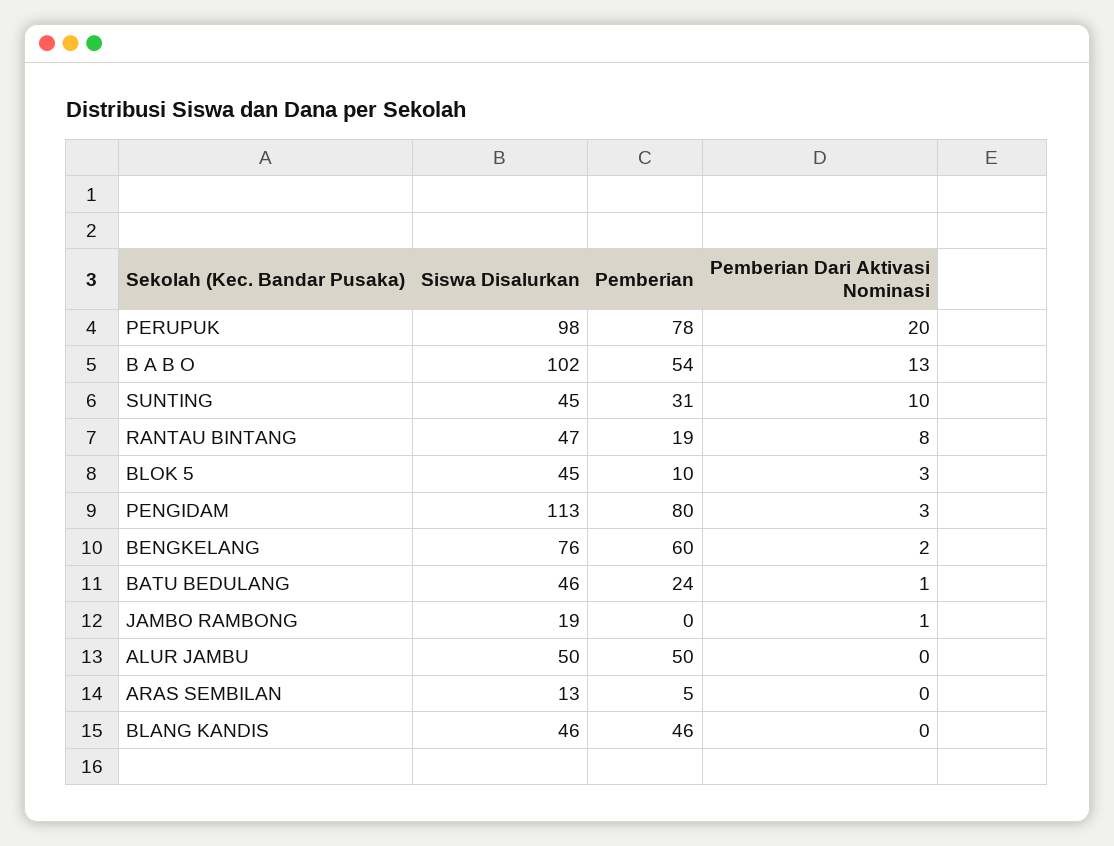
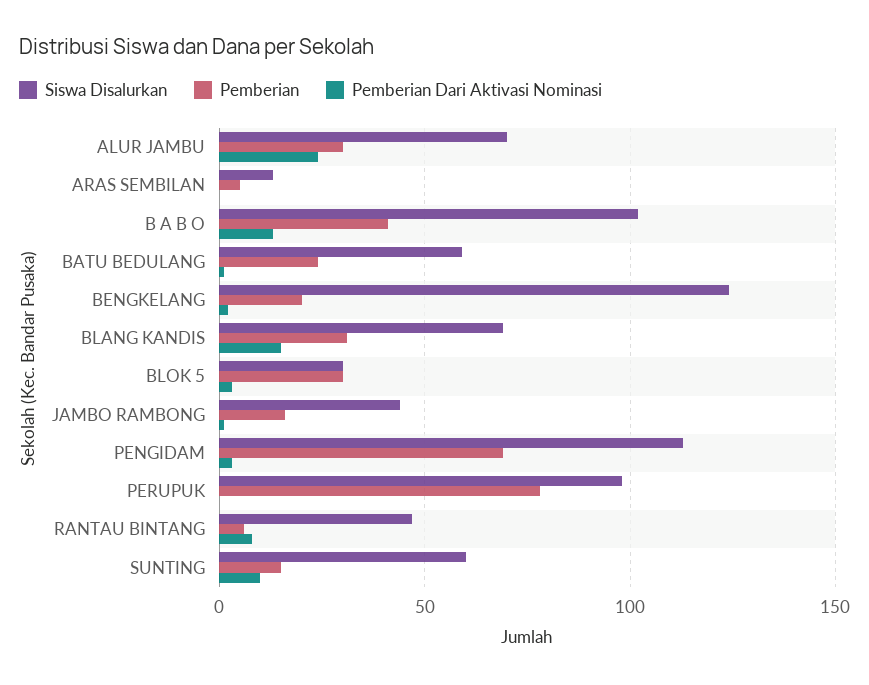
  {
    "Siswa Disalurkan": {
      "PERUPUK": 98,
      "B A B O": 102,
-     "SUNTING": 45,
+     "SUNTING": 60,
      "RANTAU BINTANG": 47,
-     "BLOK 5": 45,
+     "BLOK 5": 30,
      "PENGIDAM": 113,
-     "BENGKELANG": 76,
+     "BENGKELANG": 125,
-     "BATU BEDULANG": 46,
+     "BATU BEDULANG": 60,
-     "JAMBO RAMBONG": 19,
+     "JAMBO RAMBONG": 45,
-     "ALUR JAMBU": 50,
+     "ALUR JAMBU": 70,
      "ARAS SEMBILAN": 13,
-     "BLANG KANDIS": 46
+     "BLANG KANDIS": 70
    },
    "Pemberian": {
      "PERUPUK": 78,
-     "B A B O": 54,
+     "B A B O": 40,
-     "SUNTING": 31,
+     "SUNTING": 15,
-     "RANTAU BINTANG": 19,
+     "RANTAU BINTANG": 5,
-     "BLOK 5": 10,
+     "BLOK 5": 30,
-     "PENGIDAM": 80,
+     "PENGIDAM": 70,
-     "BENGKELANG": 60,
+     "BENGKELANG": 20,
      "BATU BEDULANG": 24,
-     "JAMBO RAMBONG": 0,
+     "JAMBO RAMBONG": 15,
-     "ALUR JAMBU": 50,
+     "ALUR JAMBU": 30,
      "ARAS SEMBILAN": 5,
-     "BLANG KANDIS": 46
+     "BLANG KANDIS": 30
    },
    "Pemberian Dari Aktivasi Nominasi": {
-     "PERUPUK": 20,
+     "PERUPUK": 0,
      "B A B O": 13,
      "SUNTING": 10,
      "RANTAU BINTANG": 8,
      "BLOK 5": 3,
      "PENGIDAM": 3,
      "BENGKELANG": 2,
      "BATU BEDULANG": 1,
      "JAMBO RAMBONG": 1,
-     "ALUR JAMBU": 0,
+     "ALUR JAMBU": 25,
      "ARAS SEMBILAN": 0,
-     "BLANG KANDIS": 0
+     "BLANG KANDIS": 15
    }
  }

